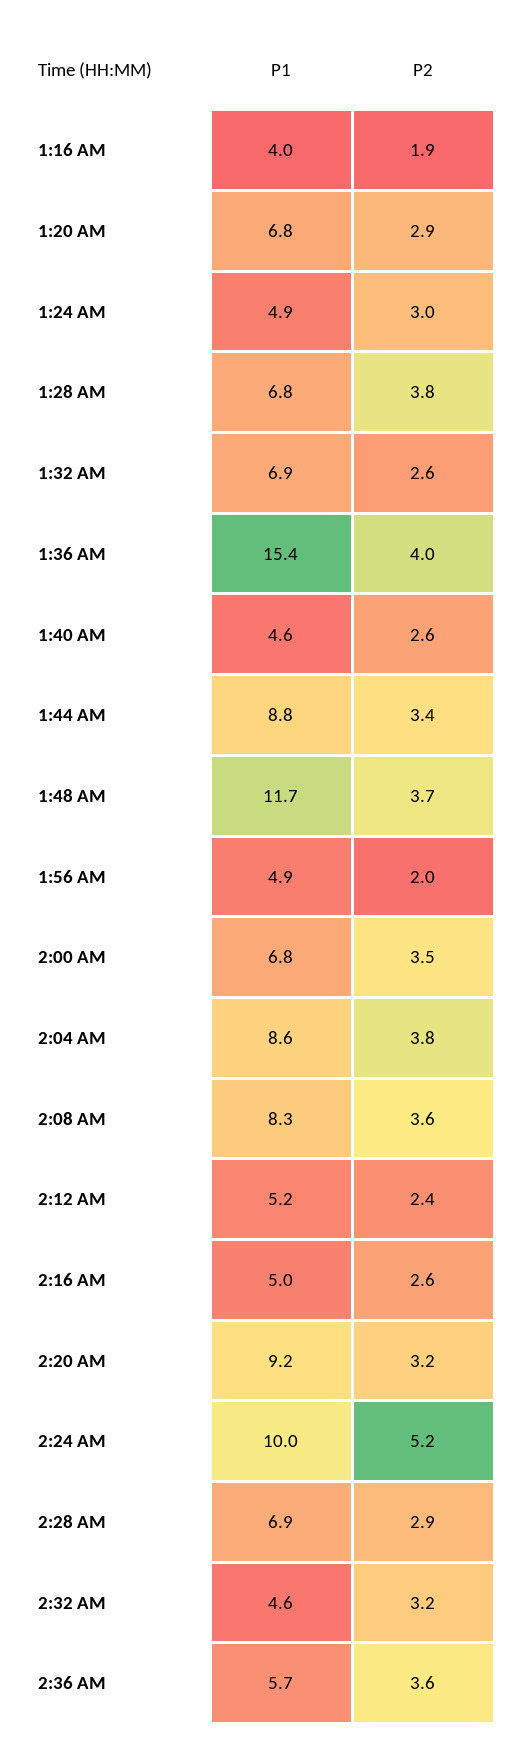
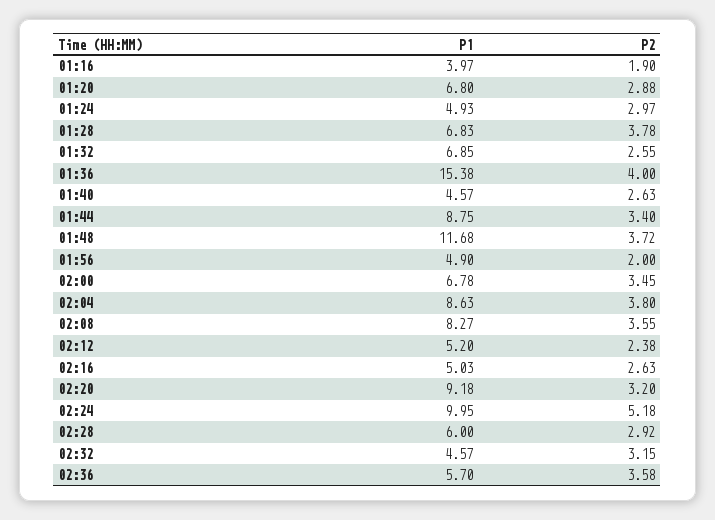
  {
    "P1": {
      "1:16 AM": 3.97,
      "1:20 AM": 6.8,
      "1:24 AM": 4.93,
      "1:28 AM": 6.83,
      "1:32 AM": 6.85,
      "1:36 AM": 15.38,
      "1:40 AM": 4.57,
      "1:44 AM": 8.75,
      "1:48 AM": 11.68,
      "1:56 AM": 4.9,
      "2:00 AM": 6.78,
      "2:04 AM": 8.63,
      "2:08 AM": 8.27,
      "2:12 AM": 5.2,
      "2:16 AM": 5.03,
      "2:20 AM": 9.18,
      "2:24 AM": 9.95,
-     "2:28 AM": 6.9,
+     "2:28 AM": 6,
      "2:32 AM": 4.57,
      "2:36 AM": 5.7
    },
    "P2": {
      "1:16 AM": 1.9,
      "1:20 AM": 2.88,
      "1:24 AM": 2.97,
      "1:28 AM": 3.78,
      "1:32 AM": 2.55,
      "1:36 AM": 4,
      "1:40 AM": 2.63,
      "1:44 AM": 3.4,
      "1:48 AM": 3.72,
      "1:56 AM": 2,
      "2:00 AM": 3.45,
      "2:04 AM": 3.8,
      "2:08 AM": 3.55,
      "2:12 AM": 2.38,
      "2:16 AM": 2.63,
      "2:20 AM": 3.2,
      "2:24 AM": 5.18,
      "2:28 AM": 2.92,
      "2:32 AM": 3.15,
      "2:36 AM": 3.58
    }
  }

